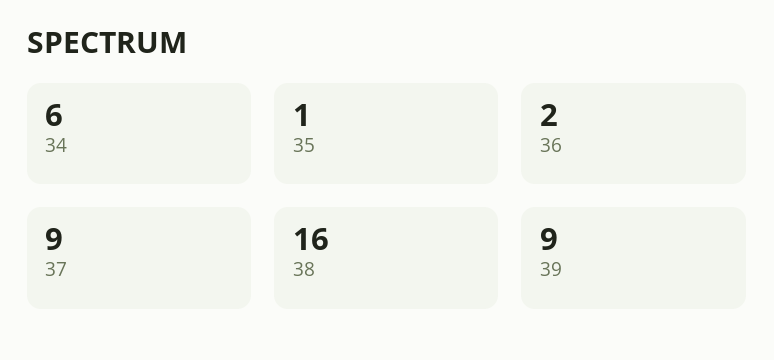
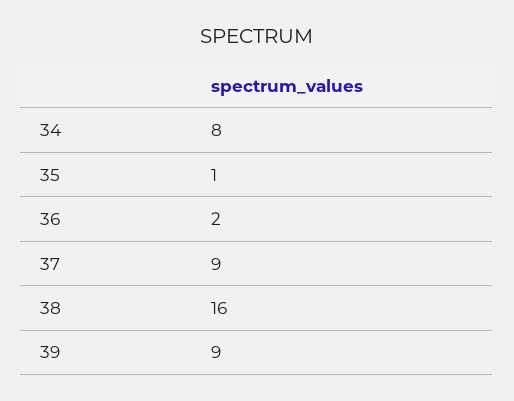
  {
-   "34": 6,
+   "34": 8,
    "35": 1,
    "36": 2,
    "37": 9,
    "38": 16,
    "39": 9
  }

